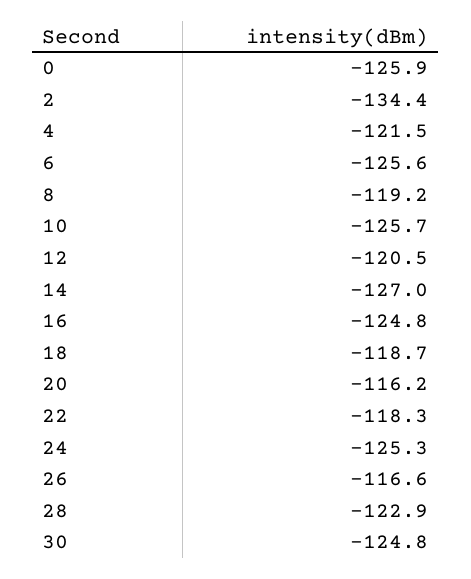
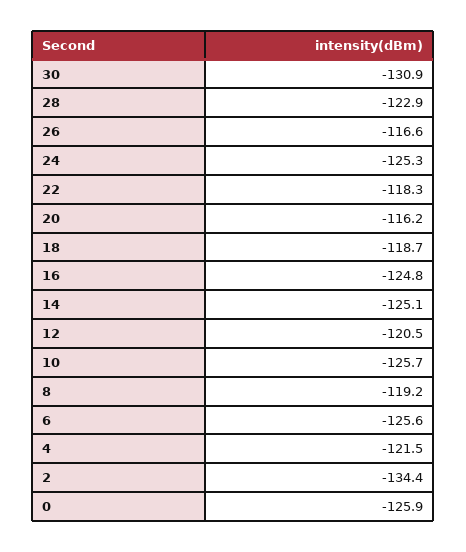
  {
    "0": -125.9,
    "2": -134.4,
    "4": -121.5,
    "6": -125.6,
    "8": -119.2,
    "10": -125.7,
    "12": -120.5,
-   "14": -127,
+   "14": -125.1,
    "16": -124.8,
    "18": -118.7,
    "20": -116.2,
    "22": -118.3,
    "24": -125.3,
    "26": -116.6,
    "28": -122.9,
-   "30": -124.8
+   "30": -130.9
  }

